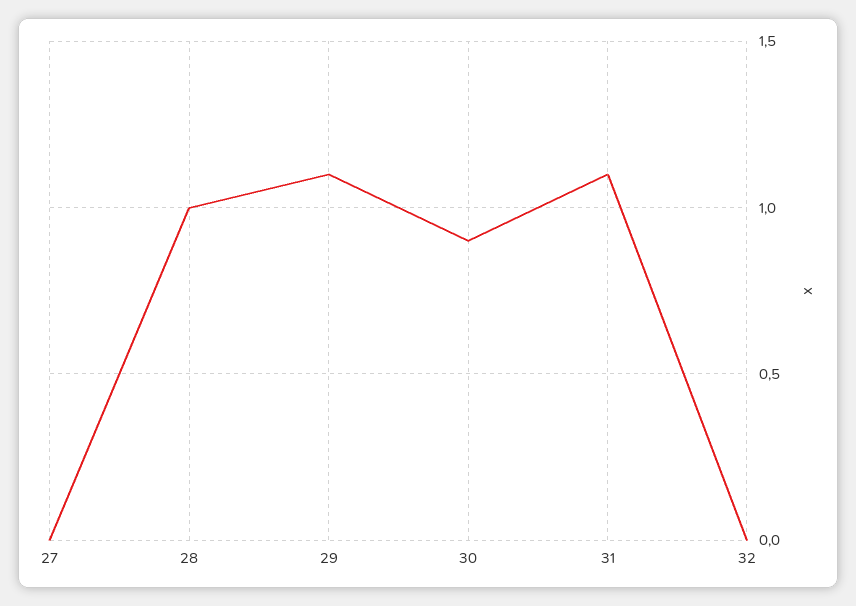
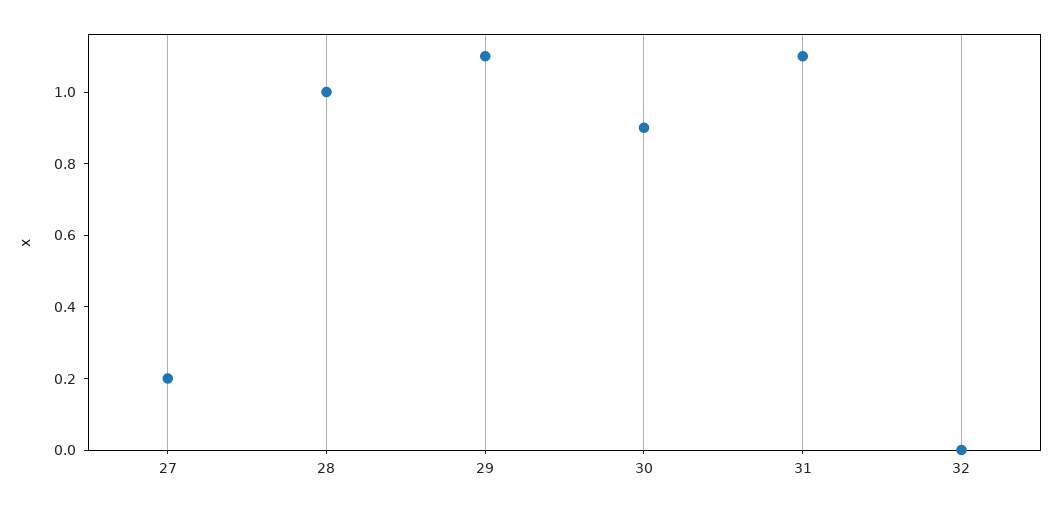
  {
-   "27": 0,
+   "27": 0.2,
    "28": 1,
    "29": 1.1,
    "30": 0.9,
    "31": 1.1,
    "32": 0
  }

